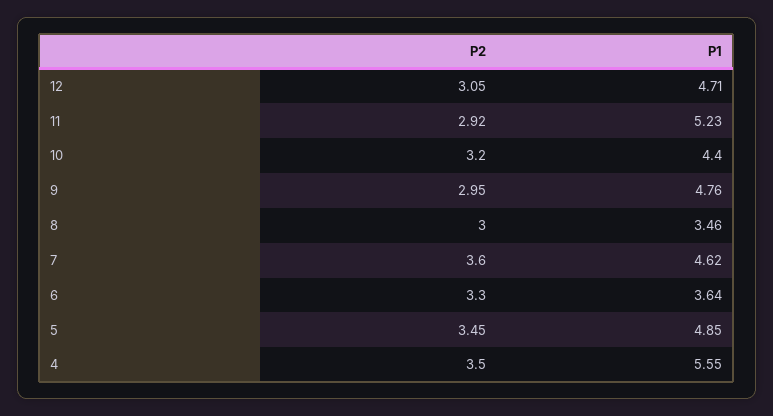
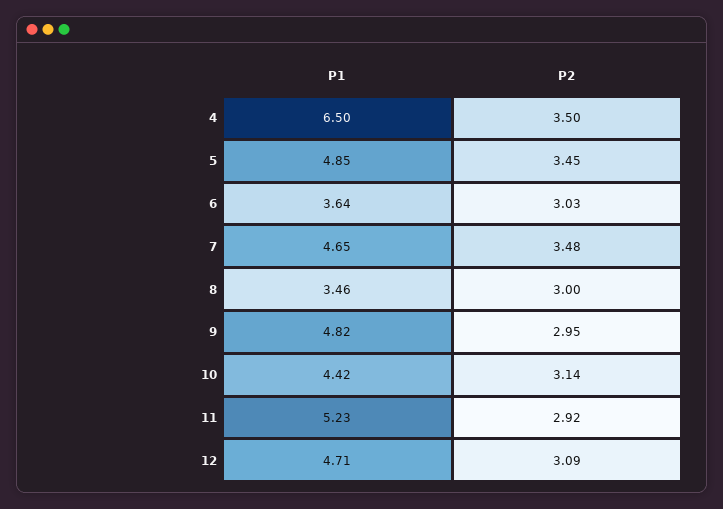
  {
    "P2": {
-     "12": 3.05,
+     "12": 3.09,
      "11": 2.92,
-     "10": 3.2,
+     "10": 3.14,
      "9": 2.95,
      "8": 3,
-     "7": 3.6,
+     "7": 3.48,
-     "6": 3.3,
+     "6": 3.03,
      "5": 3.45,
      "4": 3.5
    },
    "P1": {
      "12": 4.71,
      "11": 5.23,
-     "10": 4.4,
+     "10": 4.42,
-     "9": 4.76,
+     "9": 4.82,
      "8": 3.46,
-     "7": 4.62,
+     "7": 4.65,
      "6": 3.64,
      "5": 4.85,
-     "4": 5.55
+     "4": 6.5
    }
  }

